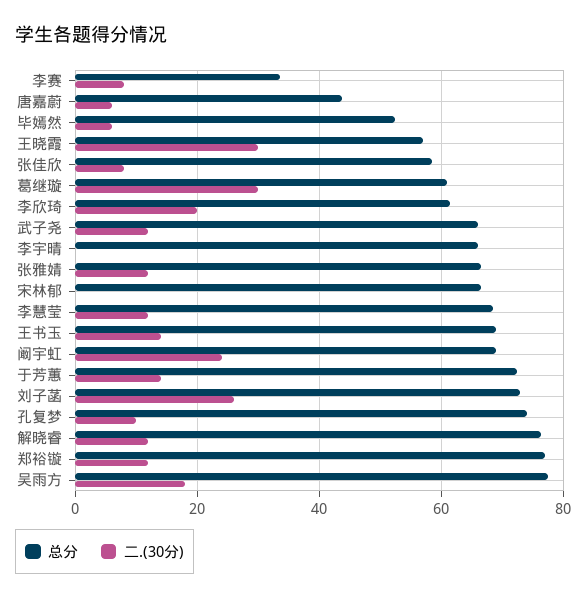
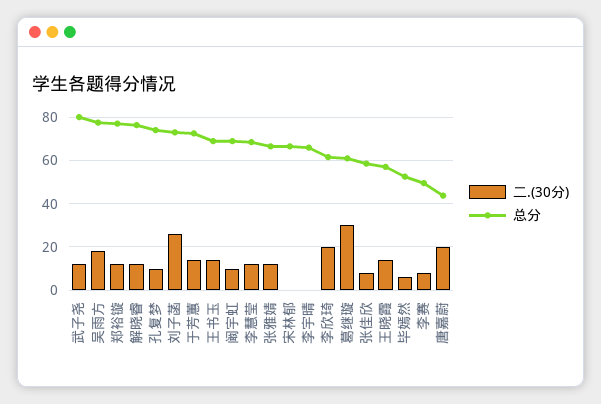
  {
    "总分": {
-     "李赛": 34,
+     "李赛": 50,
      "唐嘉蔚": 44,
      "毕嫣然": 52,
      "王晓霞": 58,
      "张佳欣": 58,
      "葛继璇": 62,
      "李欣琦": 62,
-     "武子尧": 66,
+     "武子尧": 80,
      "李宇晴": 66,
      "张雅婧": 66,
      "宋林郁": 66,
      "李慧莹": 68,
      "王书玉": 70,
      "阚宇虹": 70,
      "于芳蕙": 72,
      "刘子菡": 74,
      "孔复梦": 74,
      "解晓睿": 76,
      "郑裕镟": 78,
      "吴雨方": 78
    },
    "二.(30分)": {
      "李赛": 8,
-     "唐嘉蔚": 6,
+     "唐嘉蔚": 20,
      "毕嫣然": 6,
-     "王晓霞": 30,
+     "王晓霞": 15,
      "张佳欣": 8,
      "葛继璇": 30,
      "李欣琦": 20,
      "武子尧": 12,
      "李宇晴": 0,
      "张雅婧": 12,
      "宋林郁": 0,
      "李慧莹": 12,
      "王书玉": 14,
-     "阚宇虹": 24,
+     "阚宇虹": 10,
      "于芳蕙": 14,
      "刘子菡": 26,
      "孔复梦": 10,
      "解晓睿": 12,
      "郑裕镟": 12,
      "吴雨方": 18
    }
  }

